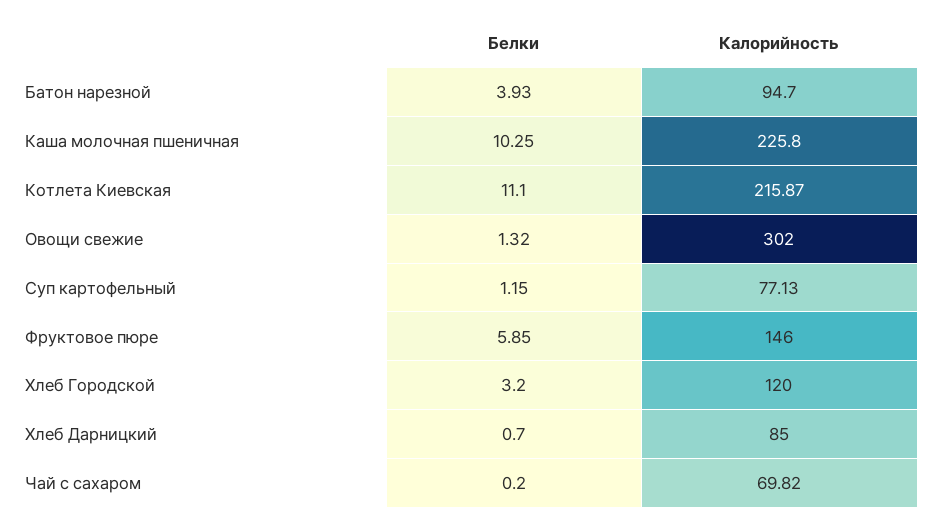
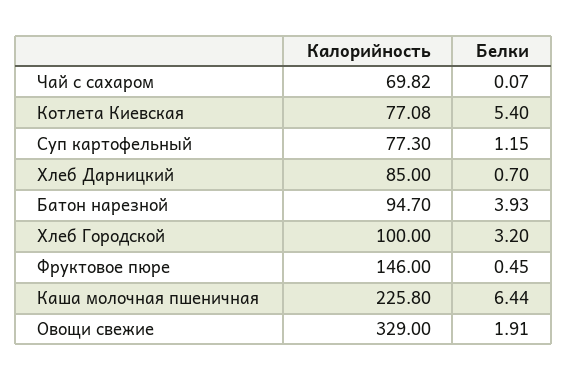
  {
    "Белки": {
      "Батон нарезной": 3.93,
-     "Каша молочная пшеничная": 10.25,
+     "Каша молочная пшеничная": 6.44,
-     "Котлета Киевская": 11.1,
+     "Котлета Киевская": 5.4,
-     "Овощи свежие": 1.32,
+     "Овощи свежие": 1.91,
      "Суп картофельный": 1.15,
-     "Фруктовое пюре": 5.85,
+     "Фруктовое пюре": 0.45,
      "Хлеб Городской": 3.2,
      "Хлеб Дарницкий": 0.7,
-     "Чай с сахаром": 0.2
+     "Чай с сахаром": 0.07
    },
    "Калорийность": {
      "Батон нарезной": 94.7,
      "Каша молочная пшеничная": 225.8,
-     "Котлета Киевская": 215.87,
+     "Котлета Киевская": 77.08,
-     "Овощи свежие": 302,
+     "Овощи свежие": 329,
-     "Суп картофельный": 77.13,
+     "Суп картофельный": 77.3,
      "Фруктовое пюре": 146,
-     "Хлеб Городской": 120,
+     "Хлеб Городской": 100,
      "Хлеб Дарницкий": 85,
      "Чай с сахаром": 69.82
    }
  }

